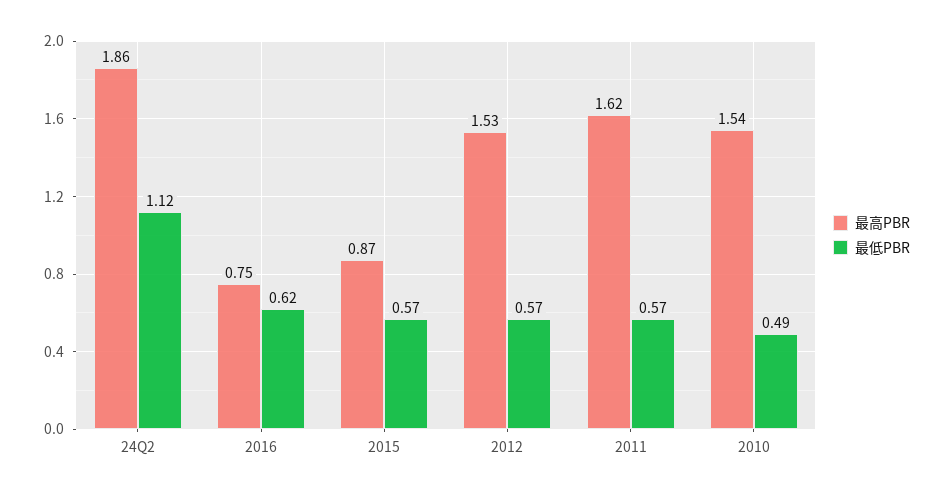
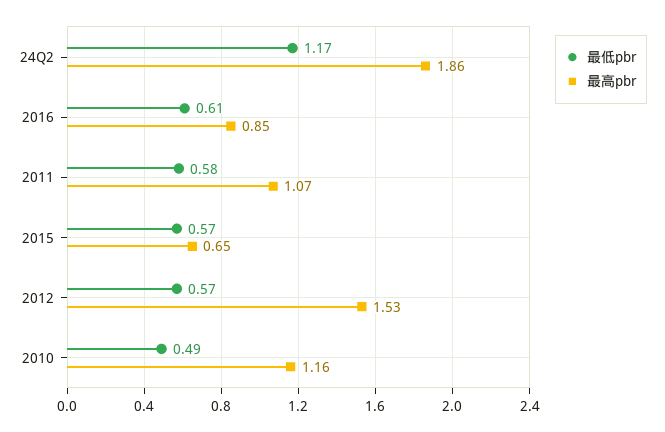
  {
    "最高PBR": {
      "24Q2": 1.86,
-     "2016": 0.75,
+     "2016": 0.85,
-     "2015": 0.87,
+     "2015": 0.65,
      "2012": 1.53,
-     "2011": 1.62,
+     "2011": 1.07,
-     "2010": 1.54
+     "2010": 1.16
    },
    "最低PBR": {
-     "24Q2": 1.12,
+     "24Q2": 1.17,
-     "2016": 0.62,
+     "2016": 0.61,
      "2015": 0.57,
      "2012": 0.57,
-     "2011": 0.57,
+     "2011": 0.58,
      "2010": 0.49
    }
  }

